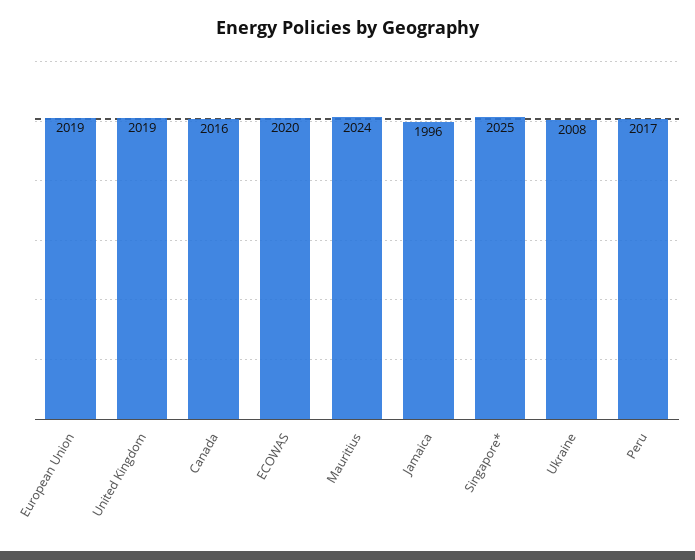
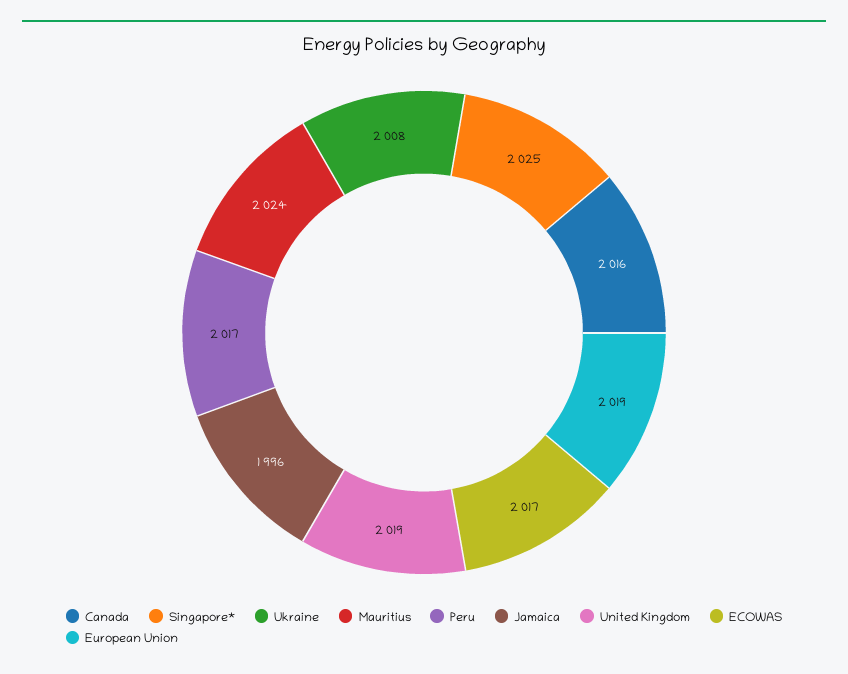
  {
    "European Union": 2019,
    "United Kingdom": 2019,
    "Canada": 2016,
-   "ECOWAS": 2020,
+   "ECOWAS": 2017,
    "Mauritius": 2024,
    "Jamaica": 1996,
    "Singapore*": 2025,
    "Ukraine": 2008,
    "Peru": 2017
  }

